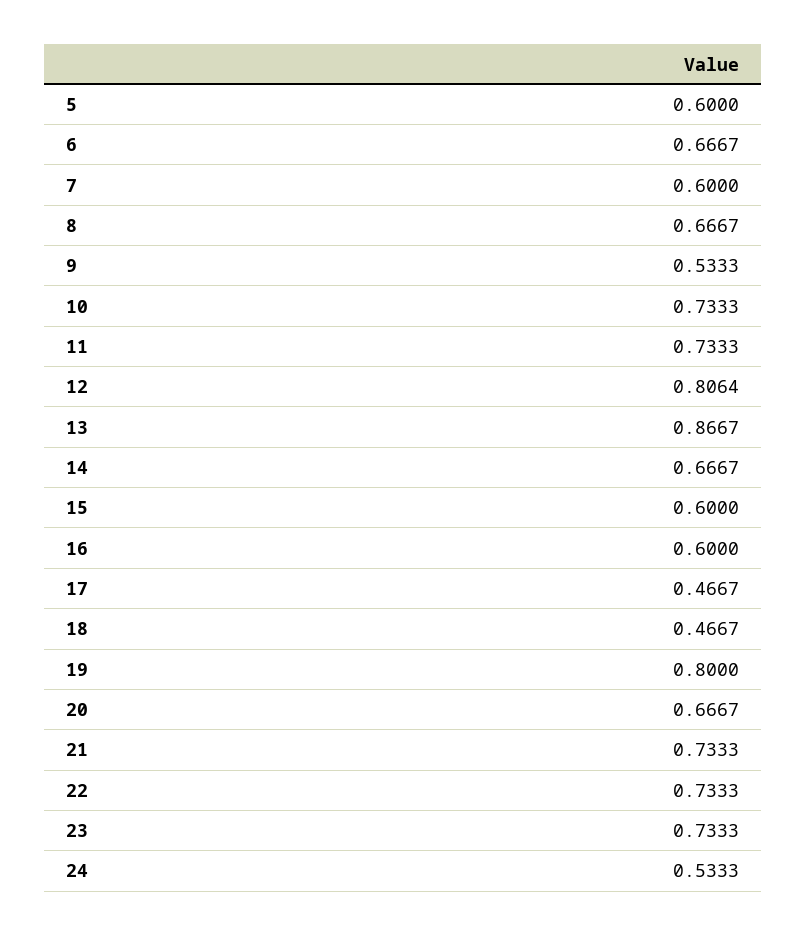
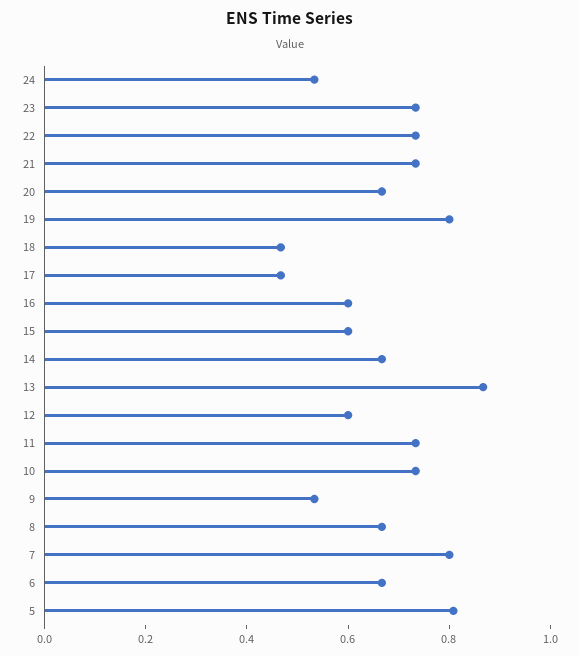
  {
-   "5": 0.6,
+   "5": 0.8,
    "6": 0.6667,
-   "7": 0.6,
+   "7": 0.8,
    "8": 0.6667,
    "9": 0.5333,
    "10": 0.7333,
    "11": 0.7333,
-   "12": 0.8064,
+   "12": 0.6,
    "13": 0.8667,
    "14": 0.6667,
    "15": 0.6,
    "16": 0.6,
    "17": 0.4667,
    "18": 0.4667,
    "19": 0.8,
    "20": 0.6667,
    "21": 0.7333,
    "22": 0.7333,
    "23": 0.7333,
    "24": 0.5333
  }

